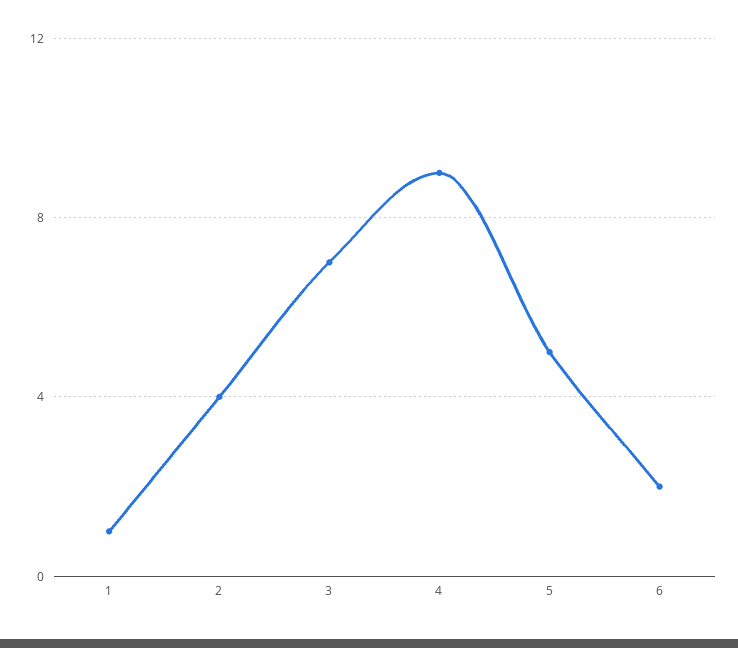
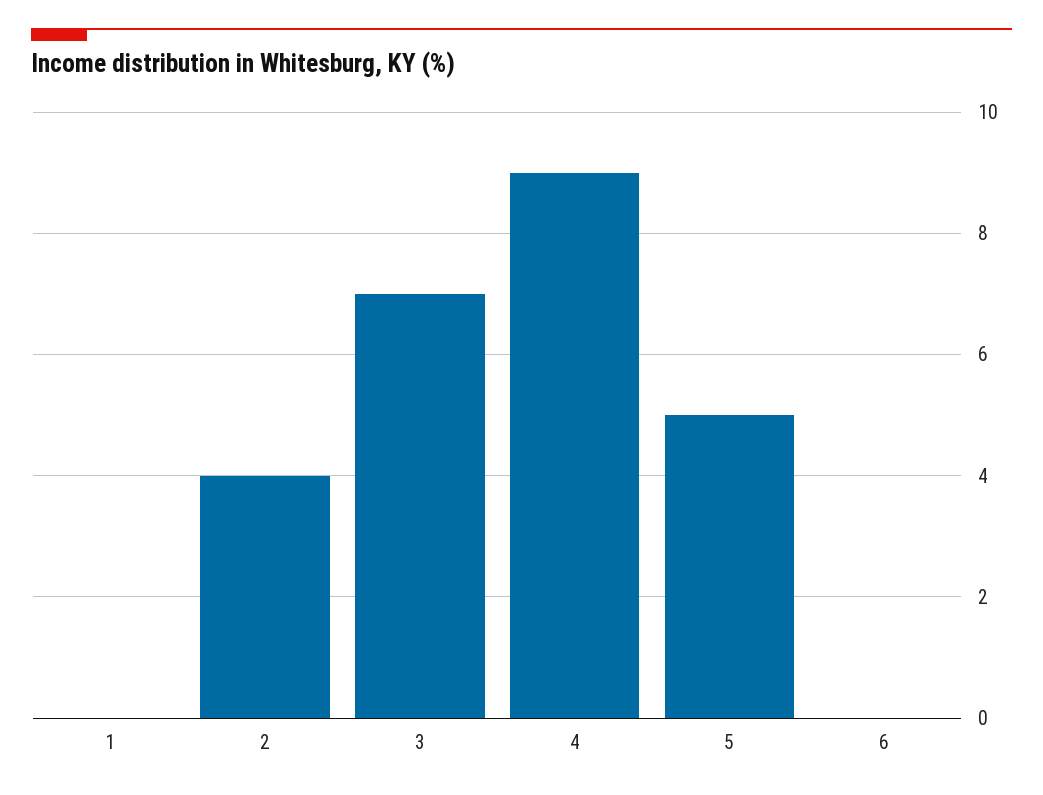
  {
-   "1": 1,
+   "1": 0,
    "2": 4,
    "3": 7,
    "4": 9,
    "5": 5,
-   "6": 2
+   "6": 0
  }

